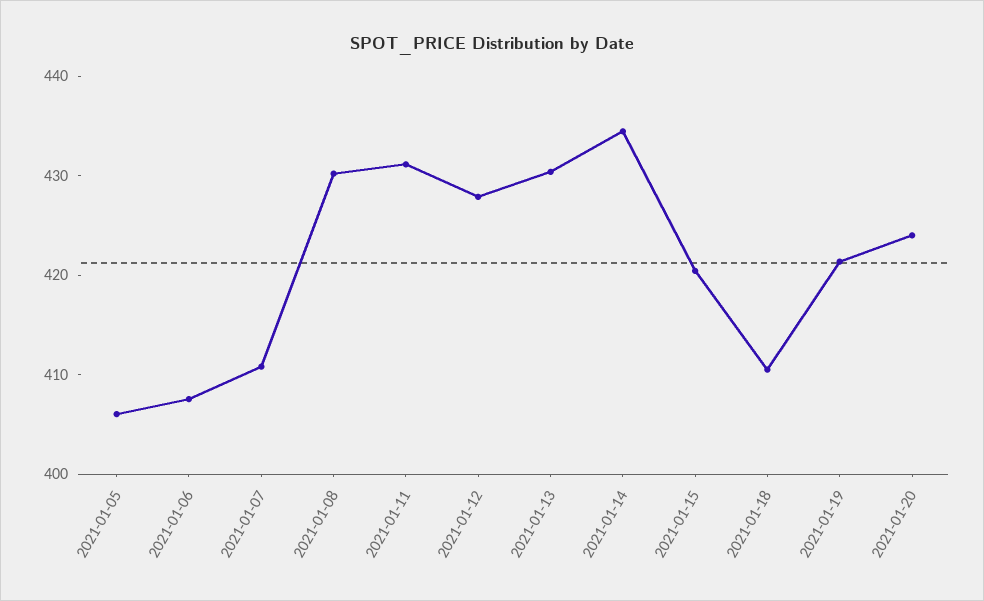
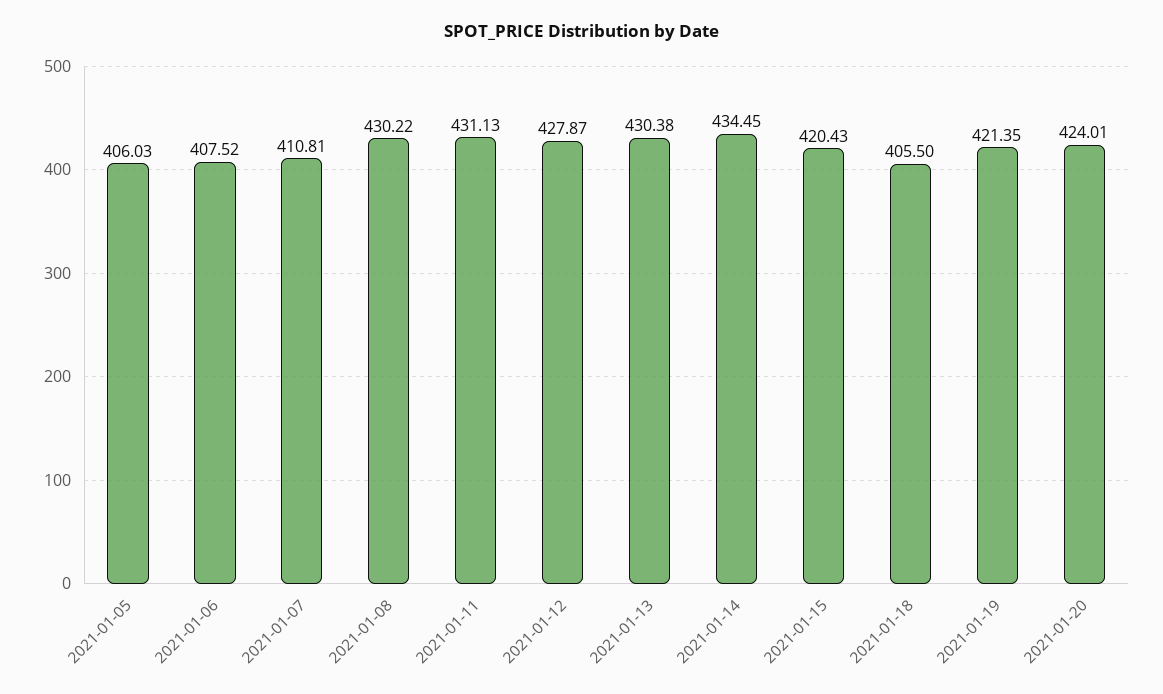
  {
    "2021-01-05": 406.03,
    "2021-01-06": 407.52,
    "2021-01-07": 410.81,
    "2021-01-08": 430.22,
    "2021-01-11": 431.13,
    "2021-01-12": 427.87,
    "2021-01-13": 430.38,
    "2021-01-14": 434.45,
    "2021-01-15": 420.43,
-   "2021-01-18": 410,
+   "2021-01-18": 405.5,
    "2021-01-19": 421.35,
    "2021-01-20": 424.01
  }

